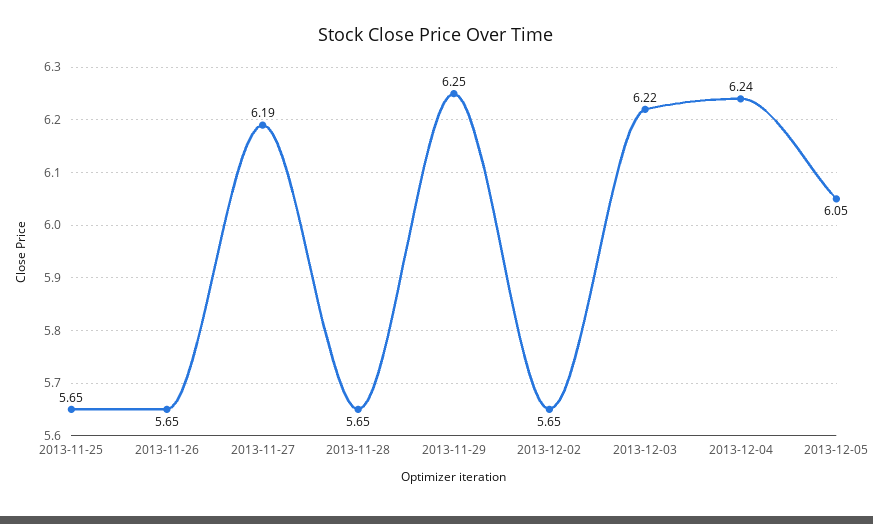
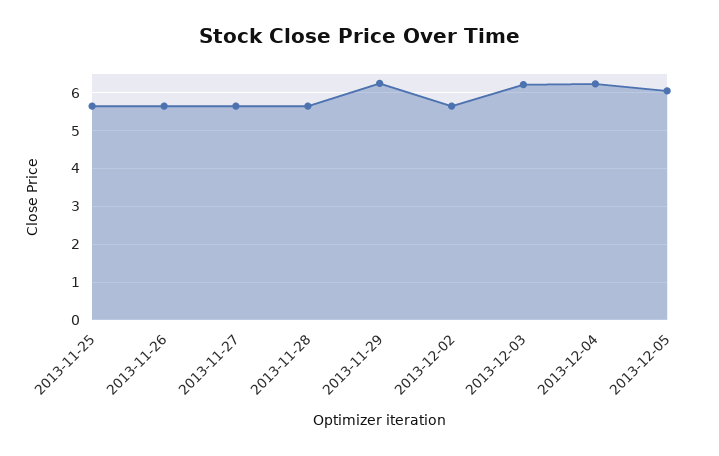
  {
    "2013-11-25": 5.65,
    "2013-11-26": 5.65,
-   "2013-11-27": 6.19,
+   "2013-11-27": 5.6,
    "2013-11-28": 5.65,
    "2013-11-29": 6.25,
    "2013-12-02": 5.65,
    "2013-12-03": 6.22,
    "2013-12-04": 6.24,
    "2013-12-05": 6.05
  }

